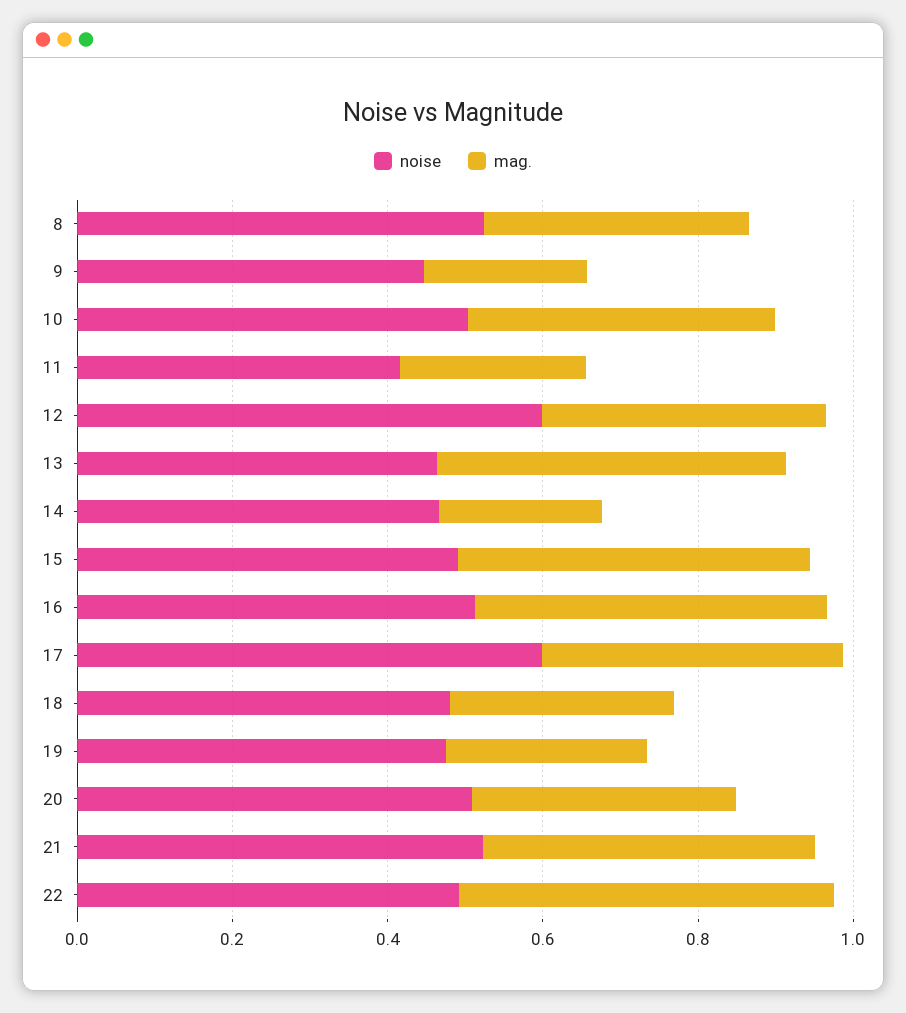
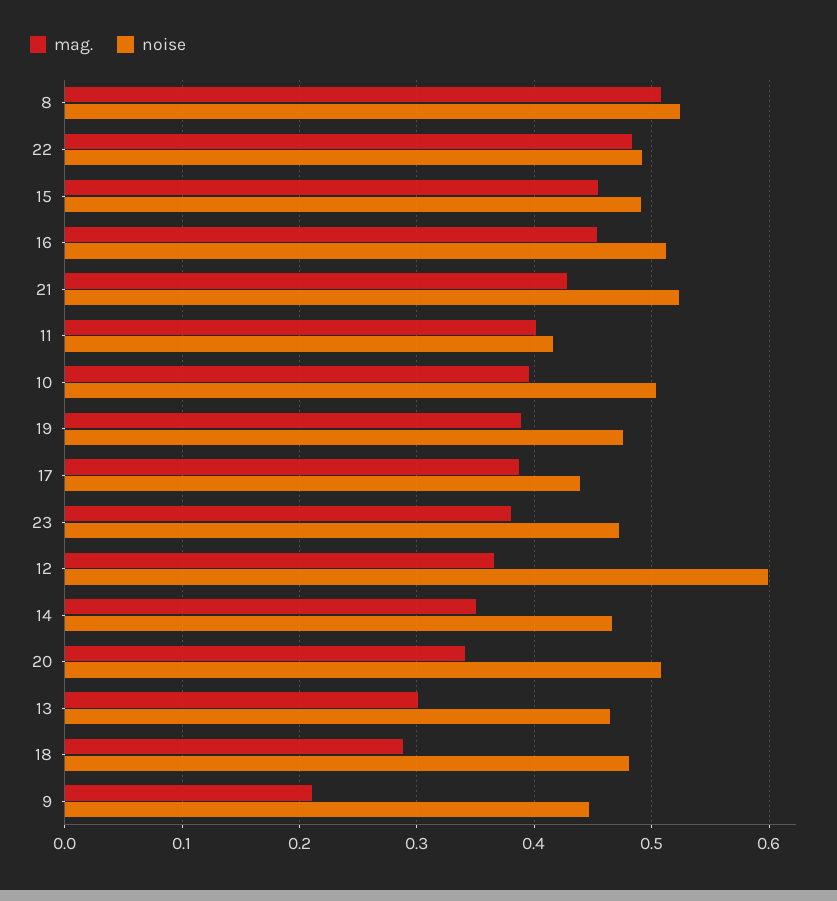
  {
    "noise": {
      "8": 0.52,
      "9": 0.45,
      "10": 0.5,
      "11": 0.42,
      "12": 0.6,
      "13": 0.46,
      "14": 0.47,
      "15": 0.49,
      "16": 0.51,
-     "17": 0.6,
+     "17": 0.44,
      "18": 0.48,
      "19": 0.48,
      "20": 0.51,
      "21": 0.52,
-     "22": 0.49
+     "22": 0.49,
+     "23": 0.47
    },
    "mag.": {
-     "8": 0.35,
+     "8": 0.51,
      "9": 0.21,
      "10": 0.4,
-     "11": 0.25,
+     "11": 0.4,
      "12": 0.37,
-     "13": 0.45,
+     "13": 0.3,
-     "14": 0.2,
+     "14": 0.35,
      "15": 0.45,
      "16": 0.45,
      "17": 0.39,
      "18": 0.29,
-     "19": 0.25,
+     "19": 0.39,
      "20": 0.34,
      "21": 0.43,
-     "22": 0.48
+     "22": 0.48,
+     "23": 0.38
    }
  }

